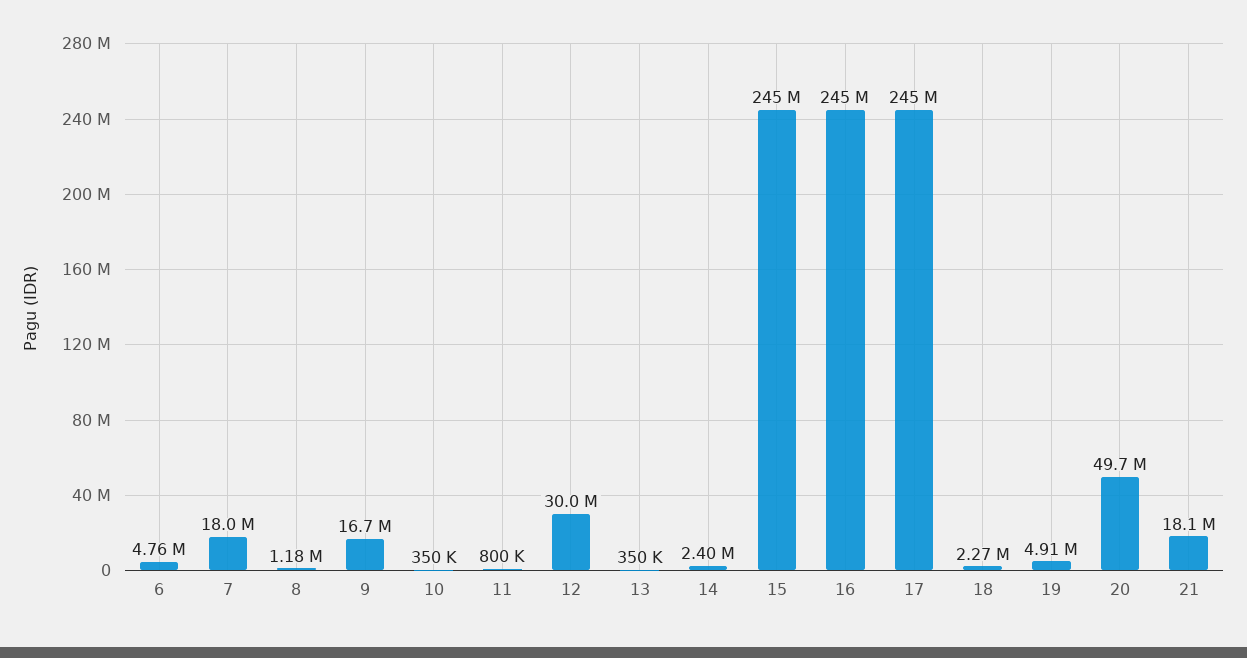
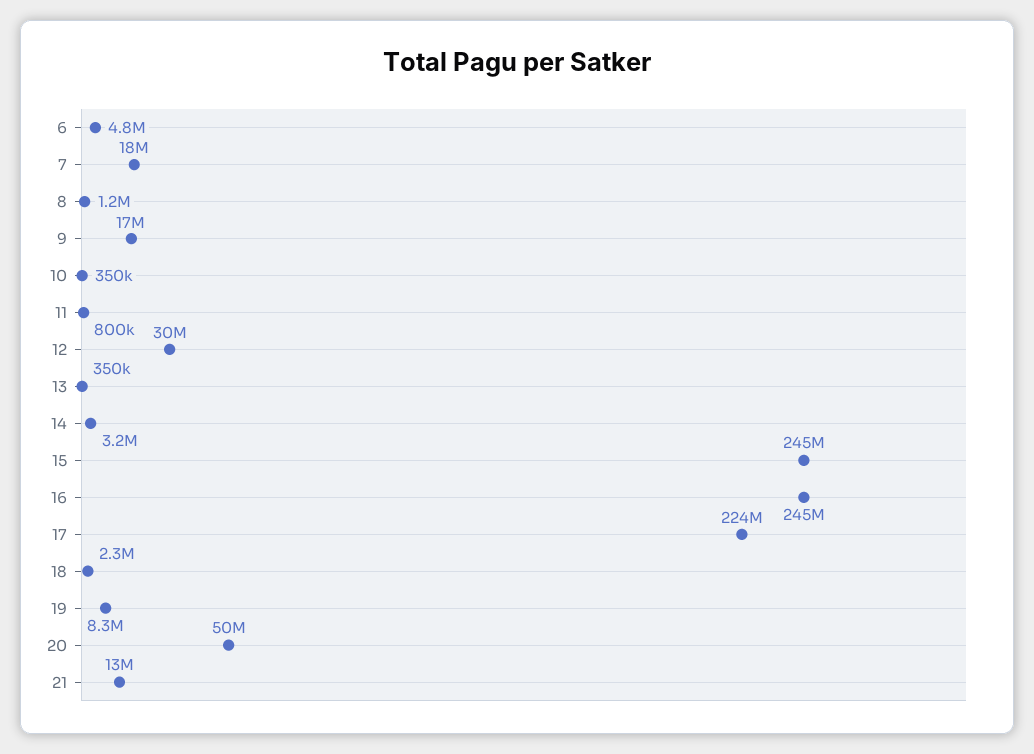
  {
    "6": 4760000,
    "7": 18000000,
    "8": 1180000,
    "9": 16700000,
    "10": 350000,
    "11": 800000,
    "12": 30000000,
    "13": 350000,
-   "14": 2400000,
+   "14": 3200000,
    "15": 245000000,
    "16": 245000000,
-   "17": 245000000,
+   "17": 224000000,
    "18": 2270000,
-   "19": 4910000,
+   "19": 8300000,
    "20": 49700000,
-   "21": 18100000
+   "21": 13000000
  }

